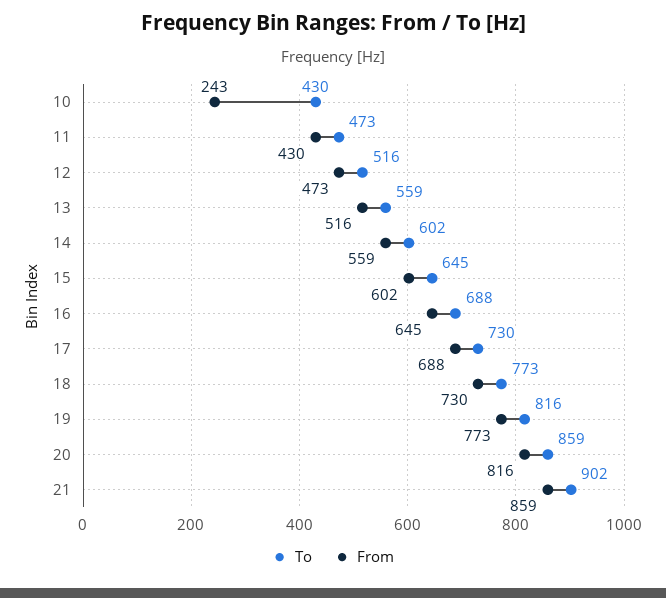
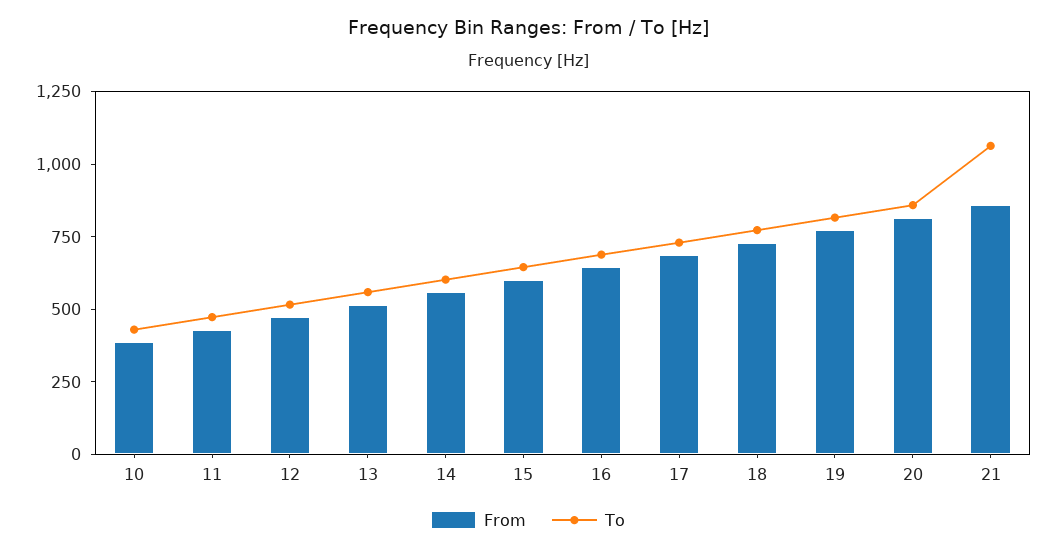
  {
    "To": {
      "10": 430,
      "11": 473,
      "12": 516,
      "13": 559,
      "14": 602,
      "15": 645,
      "16": 688,
      "17": 730,
      "18": 773,
      "19": 816,
      "20": 859,
-     "21": 902
+     "21": 1050
    },
    "From": {
-     "10": 243,
+     "10": 400,
      "11": 430,
      "12": 473,
      "13": 516,
      "14": 559,
      "15": 602,
      "16": 645,
      "17": 688,
      "18": 730,
      "19": 773,
      "20": 816,
      "21": 859
    }
  }

